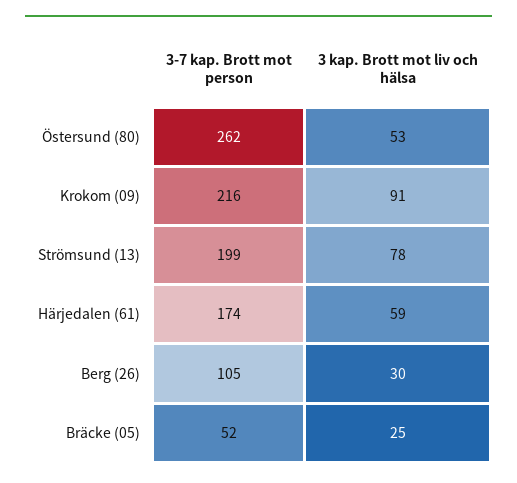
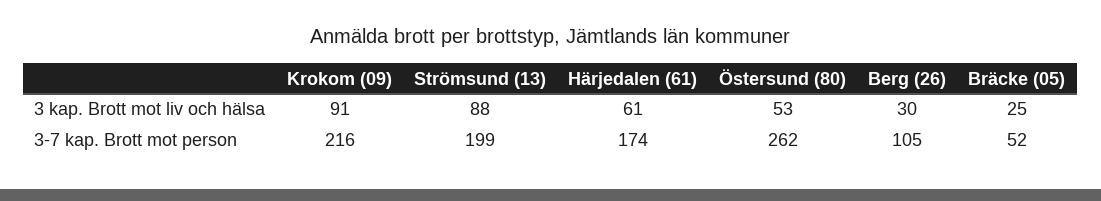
  {
    "3-7 kap. Brott mot person": {
      "Östersund (80)": 262,
      "Krokom (09)": 216,
      "Strömsund (13)": 199,
      "Härjedalen (61)": 174,
      "Berg (26)": 105,
      "Bräcke (05)": 52
    },
    "3 kap. Brott mot liv och hälsa": {
      "Östersund (80)": 53,
      "Krokom (09)": 91,
-     "Strömsund (13)": 78,
+     "Strömsund (13)": 88,
-     "Härjedalen (61)": 59,
+     "Härjedalen (61)": 61,
      "Berg (26)": 30,
      "Bräcke (05)": 25
    }
  }

